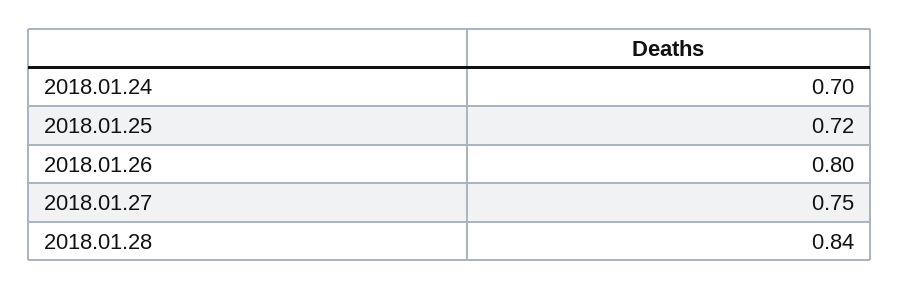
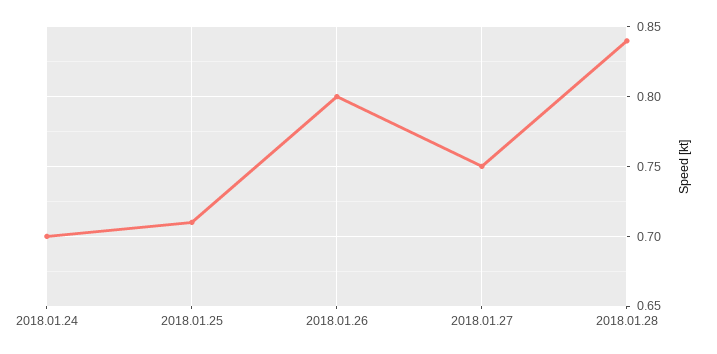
  {
    "2018.01.24": 0.7,
-   "2018.01.25": 0.72,
+   "2018.01.25": 0.71,
    "2018.01.26": 0.8,
    "2018.01.27": 0.75,
    "2018.01.28": 0.84
  }

